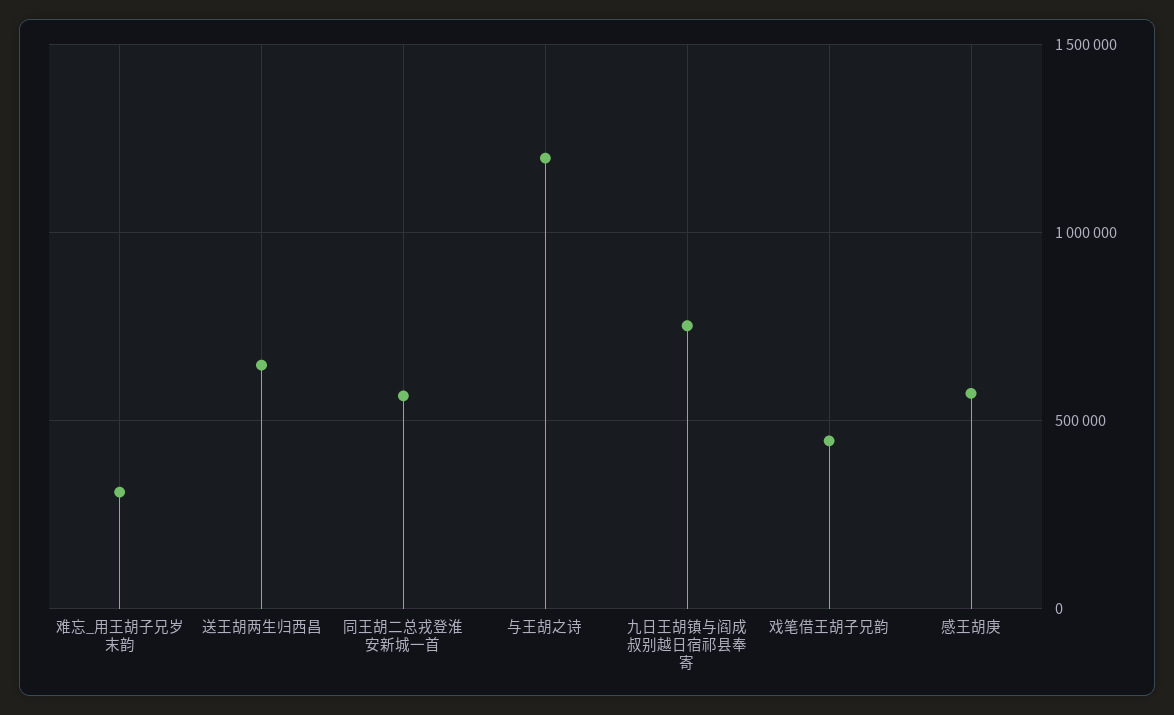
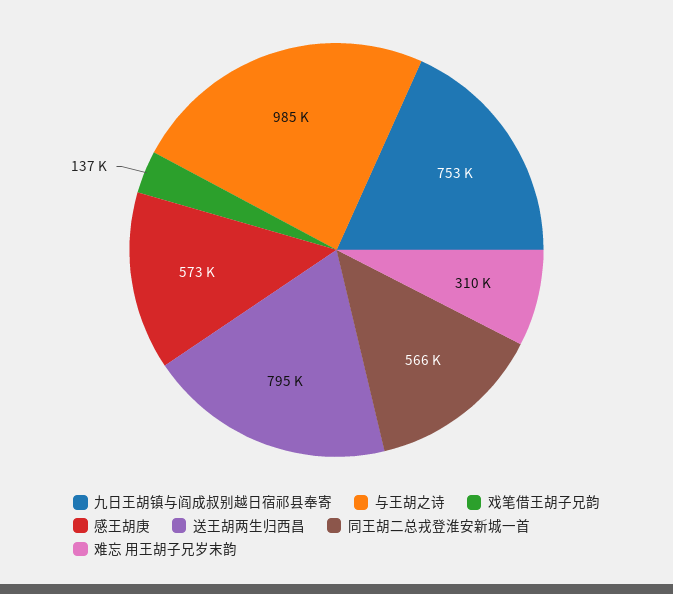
  {
    "难忘_用王胡子兄岁末韵": 310000,
-   "送王胡两生归西昌": 650000,
+   "送王胡两生归西昌": 795000,
    "同王胡二总戎登淮安新城一首": 566000,
-   "与王胡之诗": 1200000,
+   "与王胡之诗": 985000,
    "九日王胡镇与阎成叔别越日宿祁县奉寄": 753000,
-   "戏笔借王胡子兄韵": 450000,
+   "戏笔借王胡子兄韵": 137000,
    "感王胡庚": 573000
  }

